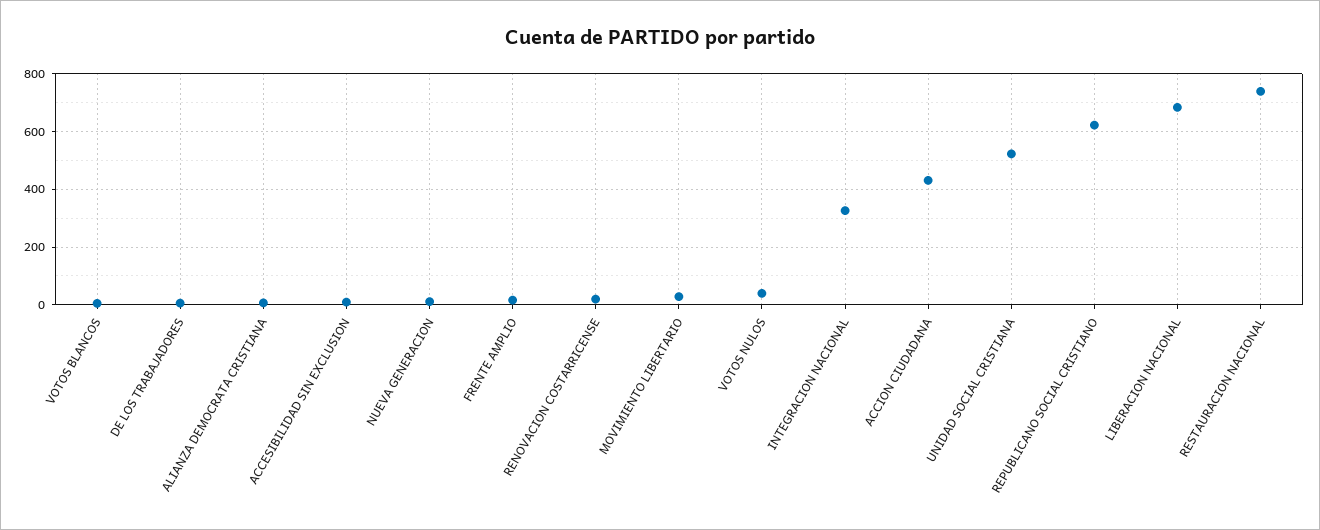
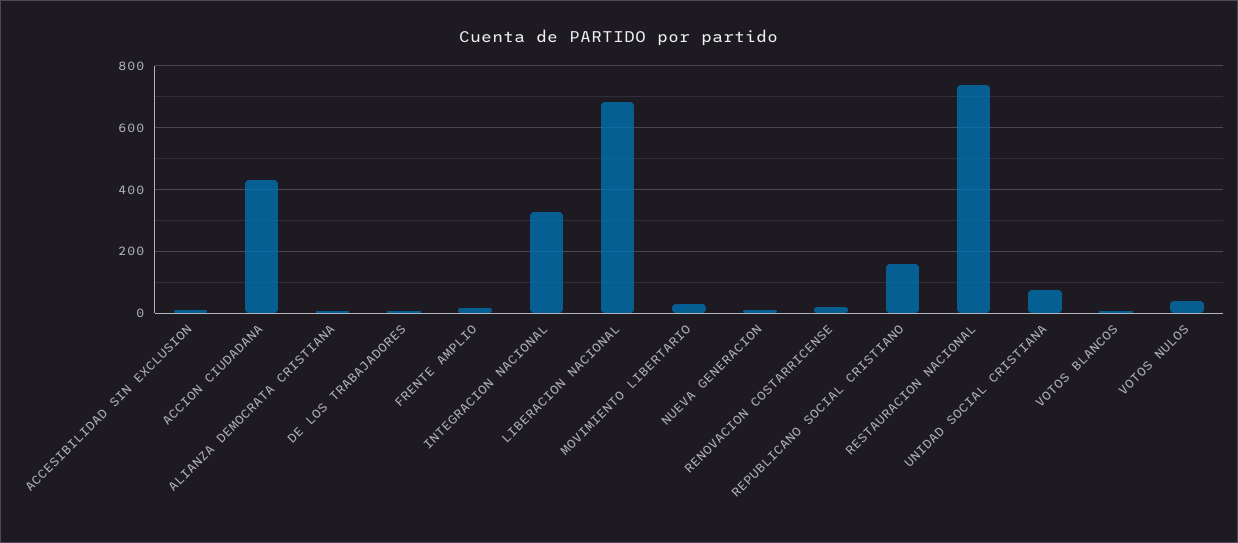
  {
    "VOTOS BLANCOS": 0,
    "DE LOS TRABAJADORES": 0,
    "ALIANZA DEMOCRATA CRISTIANA": 0,
    "ACCESIBILIDAD SIN EXCLUSION": 0,
    "NUEVA GENERACION": 20,
    "FRENTE AMPLIO": 20,
    "RENOVACION COSTARRICENSE": 20,
    "MOVIMIENTO LIBERTARIO": 20,
    "VOTOS NULOS": 40,
    "INTEGRACION NACIONAL": 320,
    "ACCION CIUDADANA": 440,
-   "UNIDAD SOCIAL CRISTIANA": 525,
+   "UNIDAD SOCIAL CRISTIANA": 80,
-   "REPUBLICANO SOCIAL CRISTIANO": 625,
+   "REPUBLICANO SOCIAL CRISTIANO": 160,
    "LIBERACION NACIONAL": 680,
    "RESTAURACION NACIONAL": 740
  }

